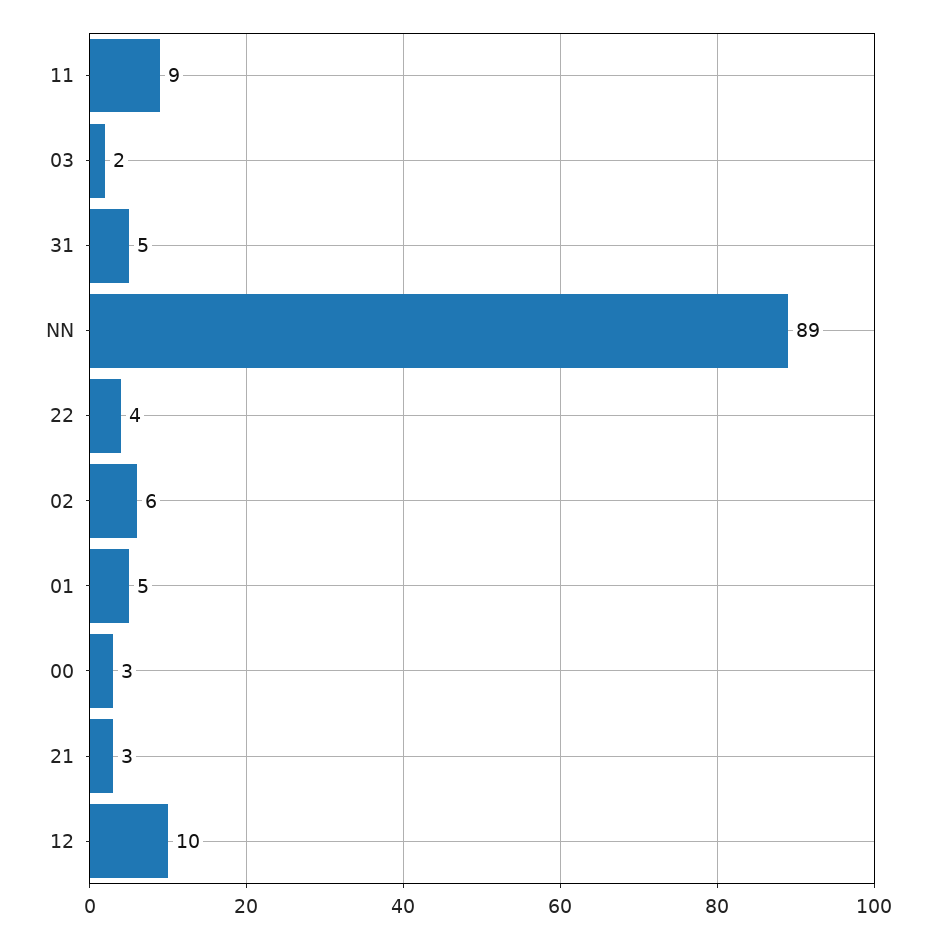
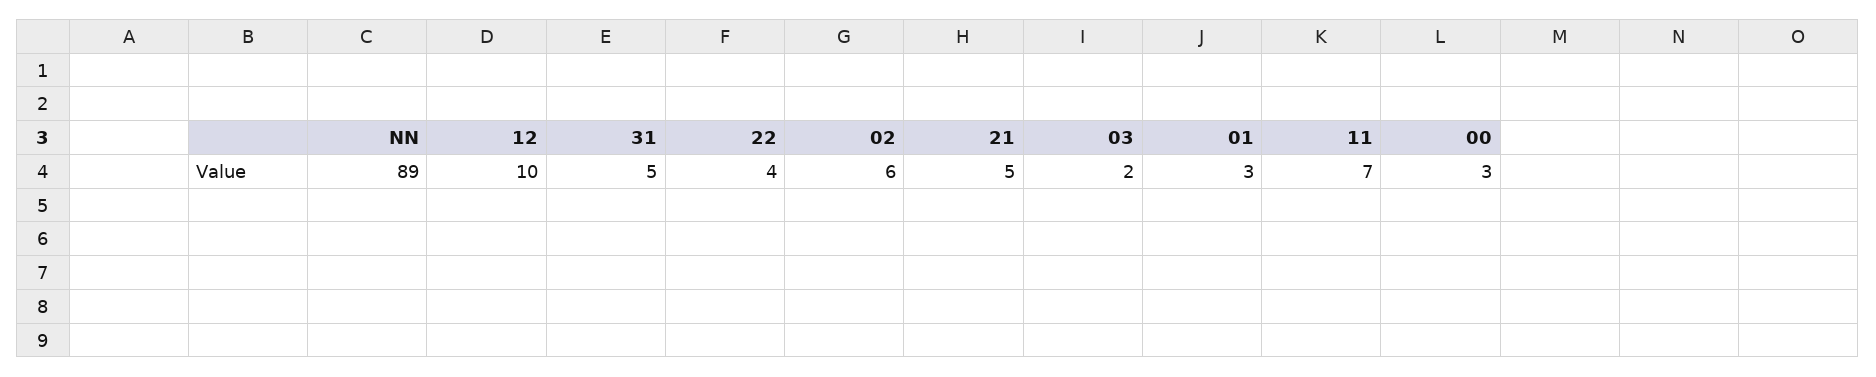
  {
-   "11": 9,
+   "11": 7,
    "03": 2,
    "31": 5,
    "NN": 89,
    "22": 4,
    "02": 6,
-   "01": 5,
+   "01": 3,
    "00": 3,
-   "21": 3,
+   "21": 5,
    "12": 10
  }

